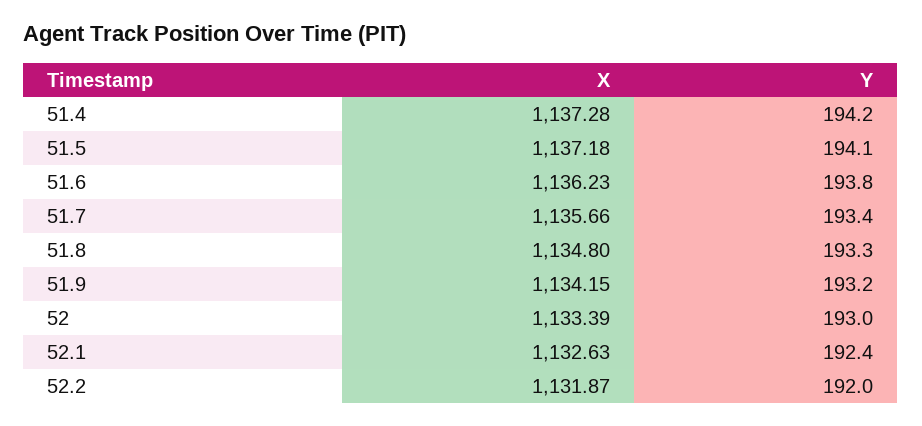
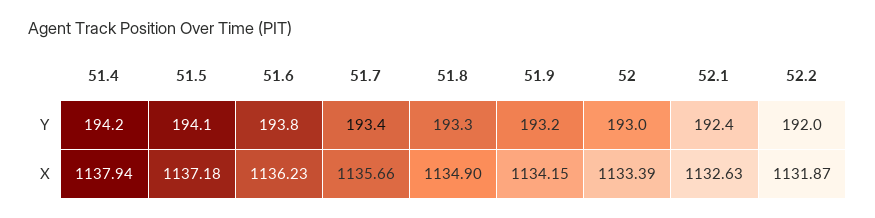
  {
    "X": {
-     "51.4": 1137.28,
+     "51.4": 1137.94,
      "51.5": 1137.18,
      "51.6": 1136.23,
      "51.7": 1135.66,
-     "51.8": 1134.8,
+     "51.8": 1134.9,
      "51.9": 1134.15,
      "52": 1133.39,
      "52.1": 1132.63,
      "52.2": 1131.87
    },
    "Y": {
      "51.4": 194.2,
      "51.5": 194.1,
      "51.6": 193.8,
      "51.7": 193.4,
      "51.8": 193.3,
      "51.9": 193.2,
      "52": 193,
      "52.1": 192.4,
      "52.2": 192
    }
  }

